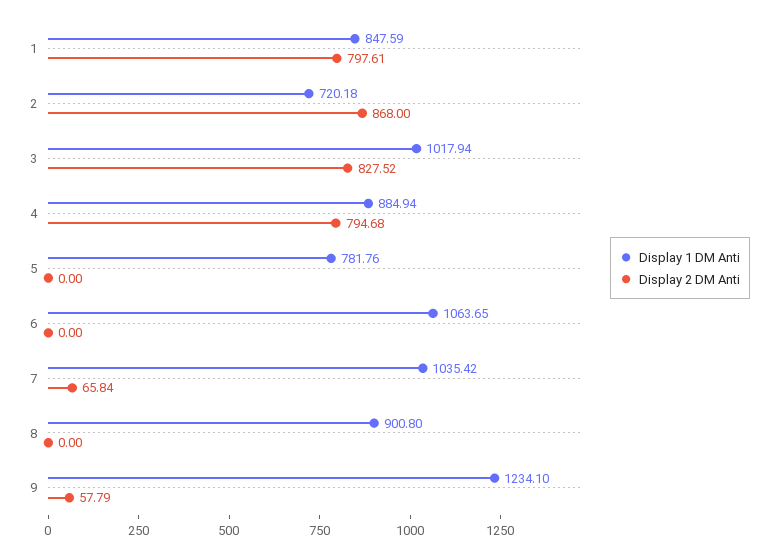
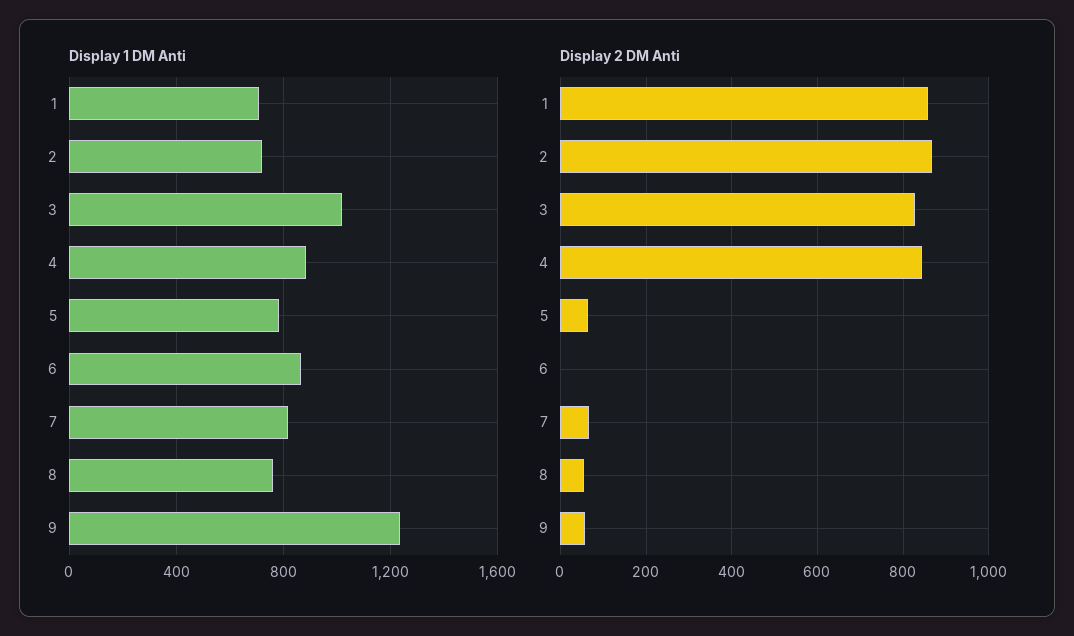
  {
    "Display 1 DM Anti": {
-     "1": 847.59,
+     "1": 700,
      "2": 720.18,
      "3": 1017.94,
      "4": 884.94,
      "5": 781.76,
-     "6": 1063.65,
+     "6": 850,
-     "7": 1035.42,
+     "7": 800,
-     "8": 900.8,
+     "8": 750,
      "9": 1234.1
    },
    "Display 2 DM Anti": {
-     "1": 797.61,
+     "1": 860,
      "2": 868,
      "3": 827.52,
-     "4": 794.68,
+     "4": 840,
-     "5": 0,
+     "5": 60,
      "6": 0,
      "7": 65.84,
-     "8": 0,
+     "8": 60,
      "9": 57.79
    }
  }

